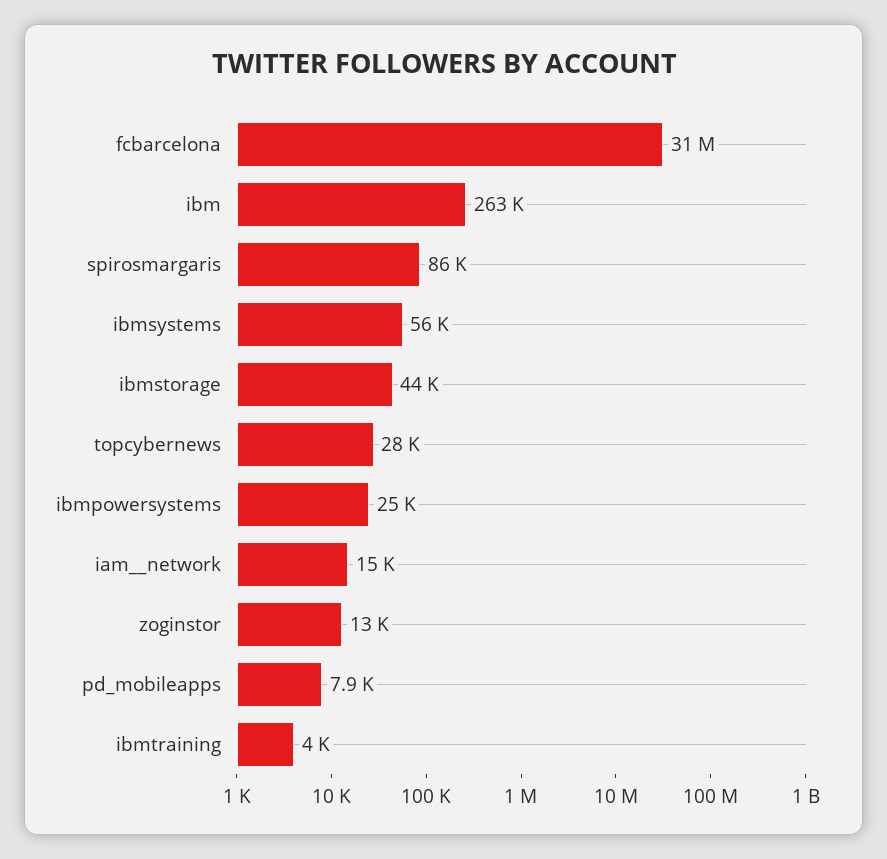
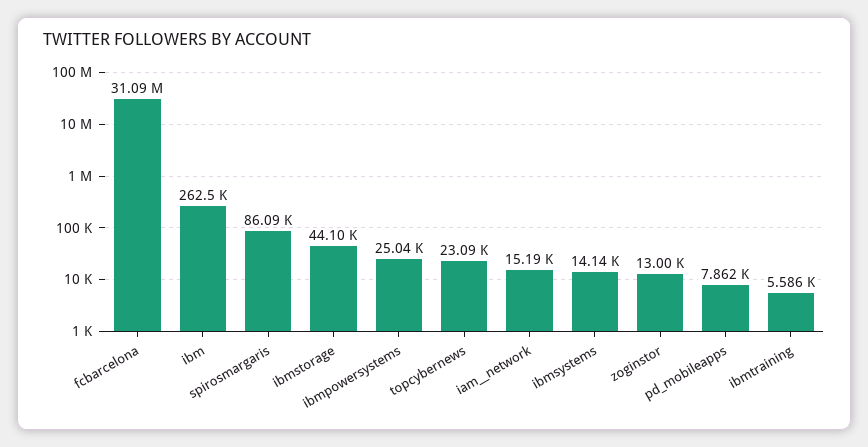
  {
    "fcbarcelona": 31090000,
    "ibm": 262500,
    "spirosmargaris": 86090,
-   "ibmsystems": 56000,
+   "ibmsystems": 14140,
    "ibmstorage": 44100,
-   "topcybernews": 28000,
+   "topcybernews": 23090,
    "ibmpowersystems": 25040,
    "iam__network": 15190,
    "zoginstor": 13000,
    "pd_mobileapps": 7862,
-   "ibmtraining": 4000
+   "ibmtraining": 5586
  }

